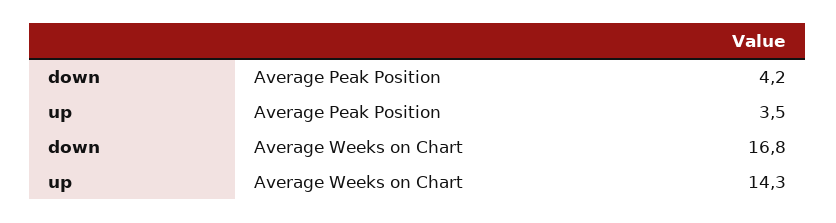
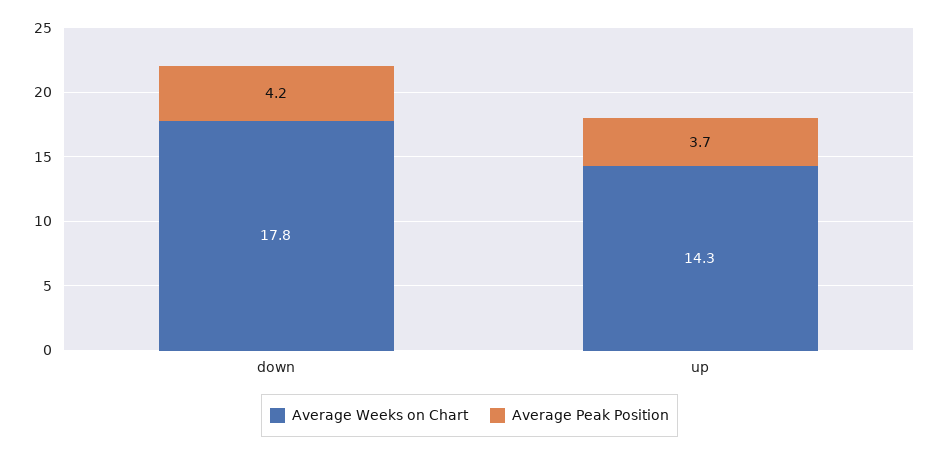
  {
    "Average Peak Position": {
      "down": 4.2,
-     "up": 3.5
+     "up": 3.7
    },
    "Average Weeks on Chart": {
-     "down": 16.8,
+     "down": 17.8,
      "up": 14.3
    }
  }

